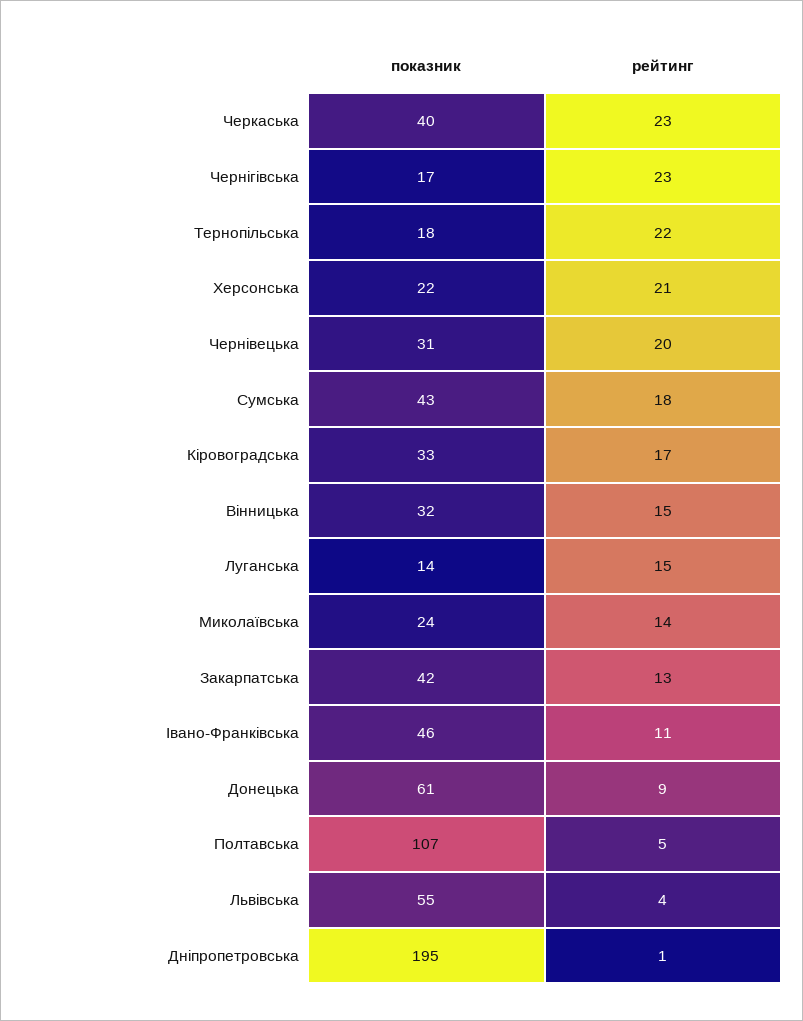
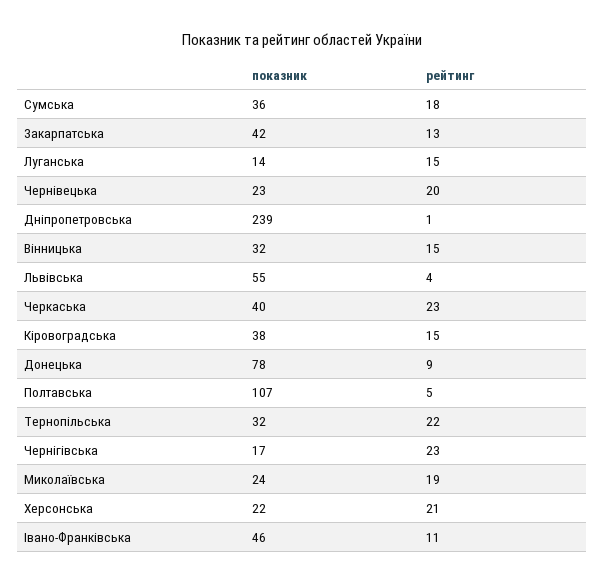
  {
    "показник": {
      "Черкаська": 40,
      "Чернігівська": 17,
-     "Тернопільська": 18,
+     "Тернопільська": 32,
      "Херсонська": 22,
-     "Чернівецька": 31,
+     "Чернівецька": 23,
-     "Сумська": 43,
+     "Сумська": 36,
-     "Кіровоградська": 33,
+     "Кіровоградська": 38,
      "Вінницька": 32,
      "Луганська": 14,
      "Миколаївська": 24,
      "Закарпатська": 42,
      "Івано-Франківська": 46,
-     "Донецька": 61,
+     "Донецька": 78,
      "Полтавська": 107,
      "Львівська": 55,
-     "Дніпропетровська": 195
+     "Дніпропетровська": 239
    },
    "рейтинг": {
      "Черкаська": 23,
      "Чернігівська": 23,
      "Тернопільська": 22,
      "Херсонська": 21,
      "Чернівецька": 20,
      "Сумська": 18,
-     "Кіровоградська": 17,
+     "Кіровоградська": 15,
      "Вінницька": 15,
      "Луганська": 15,
-     "Миколаївська": 14,
+     "Миколаївська": 19,
      "Закарпатська": 13,
      "Івано-Франківська": 11,
      "Донецька": 9,
      "Полтавська": 5,
      "Львівська": 4,
      "Дніпропетровська": 1
    }
  }

